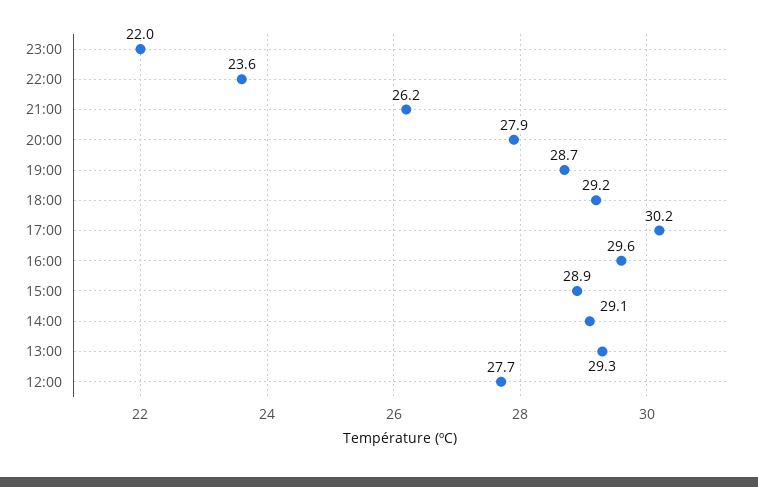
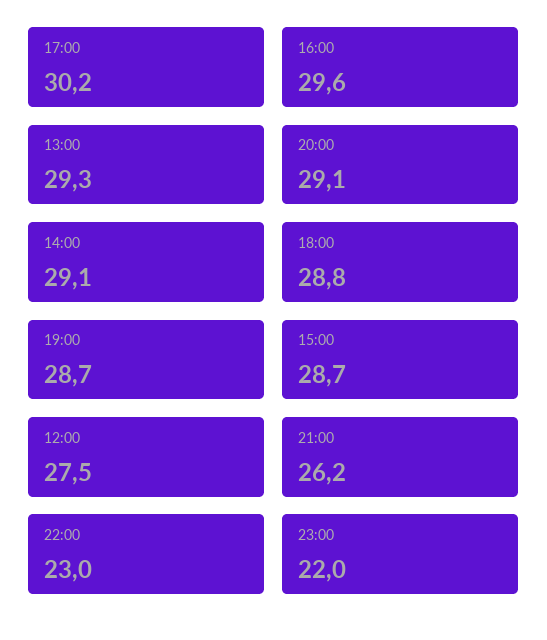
  {
    "23:00": 22,
-   "22:00": 23.6,
+   "22:00": 23,
    "21:00": 26.2,
-   "20:00": 27.9,
+   "20:00": 29.1,
    "19:00": 28.7,
-   "18:00": 29.2,
+   "18:00": 28.8,
    "17:00": 30.2,
    "16:00": 29.6,
-   "15:00": 28.9,
+   "15:00": 28.7,
    "14:00": 29.1,
    "13:00": 29.3,
-   "12:00": 27.7
+   "12:00": 27.5
  }

